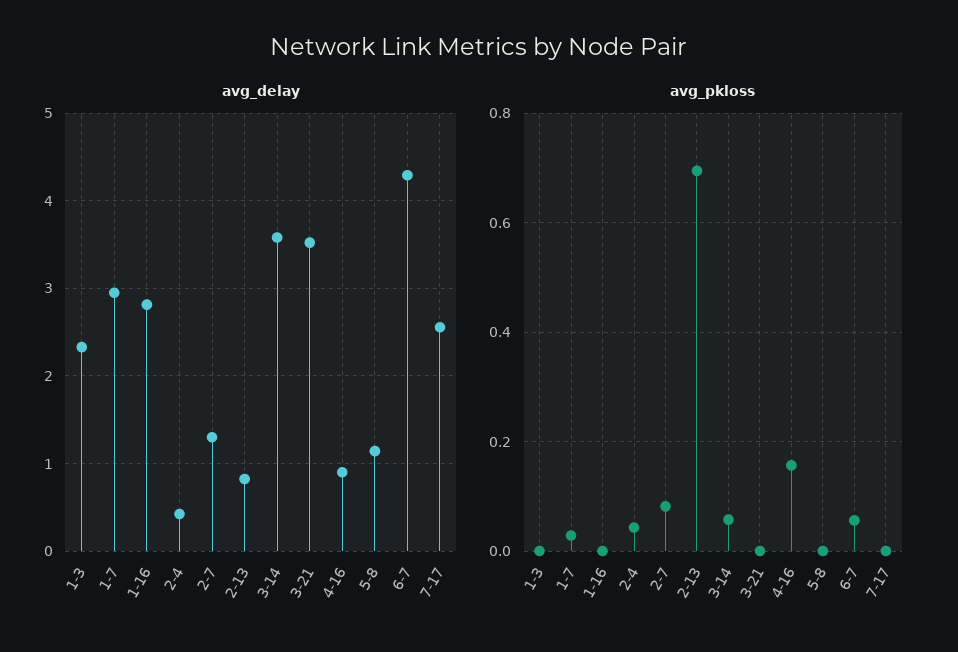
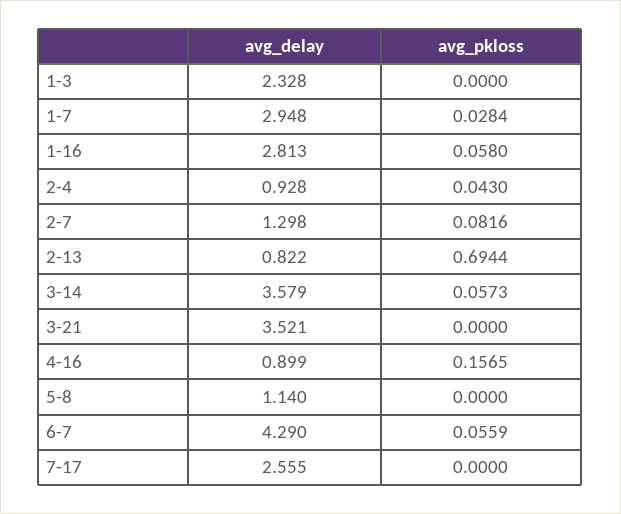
  {
    "avg_delay": {
      "1-3": 2.328,
      "1-7": 2.948,
      "1-16": 2.813,
-     "2-4": 0.4,
+     "2-4": 0.928,
      "2-7": 1.298,
      "2-13": 0.822,
      "3-14": 3.579,
      "3-21": 3.521,
      "4-16": 0.899,
      "5-8": 1.14,
      "6-7": 4.29,
      "7-17": 2.555
    },
    "avg_pkloss": {
      "1-3": 0,
      "1-7": 0.0284,
-     "1-16": 0,
+     "1-16": 0.058,
      "2-4": 0.043,
      "2-7": 0.0816,
      "2-13": 0.6944,
      "3-14": 0.0573,
      "3-21": 0,
      "4-16": 0.1565,
      "5-8": 0,
      "6-7": 0.0559,
      "7-17": 0
    }
  }

